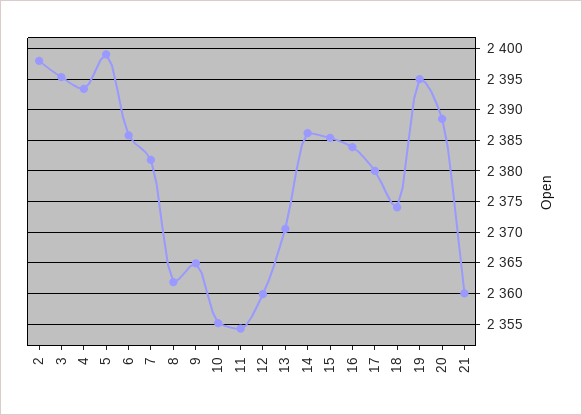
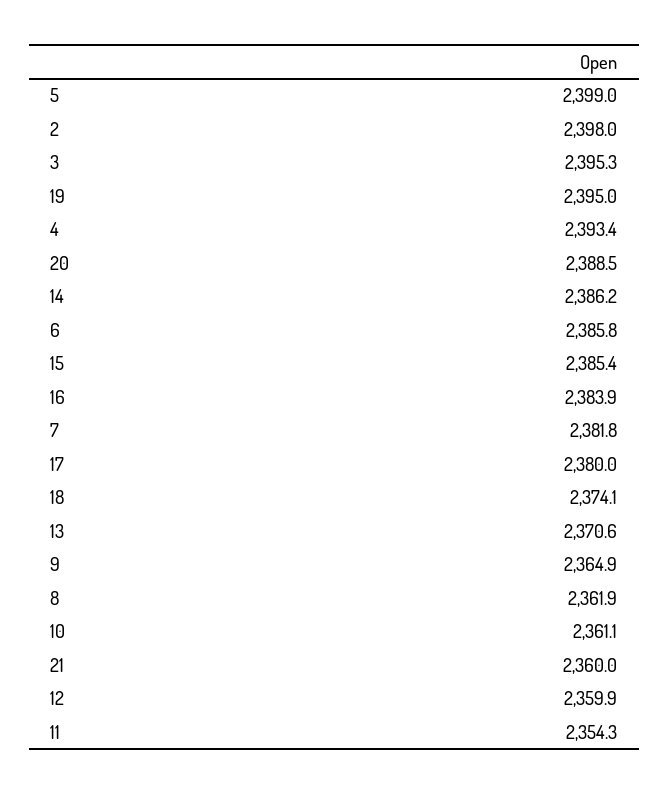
  {
    "2": 2398,
    "3": 2395.3,
    "4": 2393.4,
    "5": 2399,
    "6": 2385.8,
    "7": 2381.8,
    "8": 2361.9,
    "9": 2364.9,
-   "10": 2355,
+   "10": 2361.1,
    "11": 2354.3,
    "12": 2359.9,
    "13": 2370.6,
    "14": 2386.2,
    "15": 2385.4,
    "16": 2383.9,
    "17": 2380,
    "18": 2374.1,
    "19": 2395,
    "20": 2388.5,
    "21": 2360
  }

